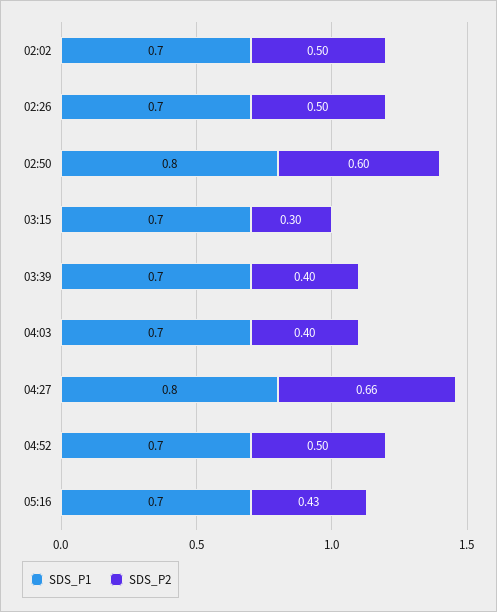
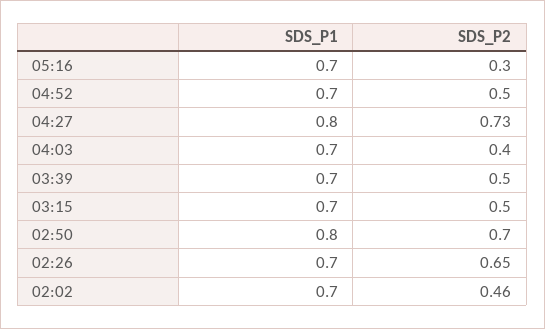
  {
    "SDS_P1": {
      "02:02": 0.7,
      "02:26": 0.7,
      "02:50": 0.8,
      "03:15": 0.7,
      "03:39": 0.7,
      "04:03": 0.7,
      "04:27": 0.8,
      "04:52": 0.7,
      "05:16": 0.7
    },
    "SDS_P2": {
-     "02:02": 0.5,
+     "02:02": 0.46,
-     "02:26": 0.5,
+     "02:26": 0.65,
-     "02:50": 0.6,
+     "02:50": 0.7,
-     "03:15": 0.3,
+     "03:15": 0.5,
-     "03:39": 0.4,
+     "03:39": 0.5,
      "04:03": 0.4,
-     "04:27": 0.66,
+     "04:27": 0.73,
      "04:52": 0.5,
-     "05:16": 0.43
+     "05:16": 0.3
    }
  }

